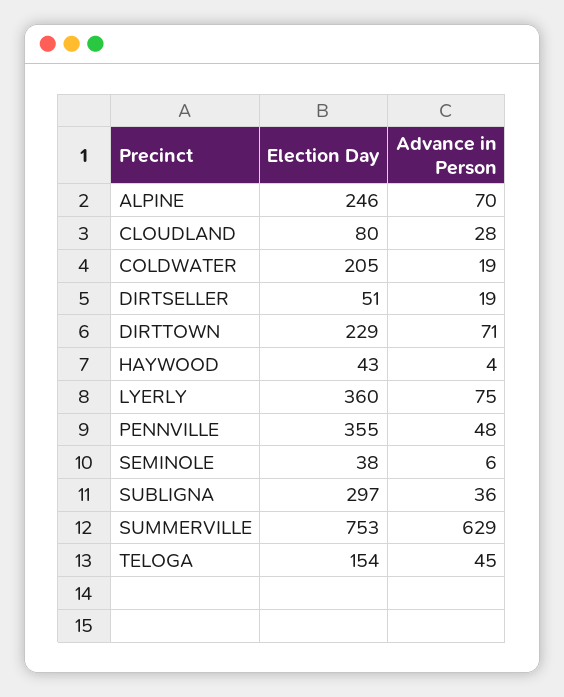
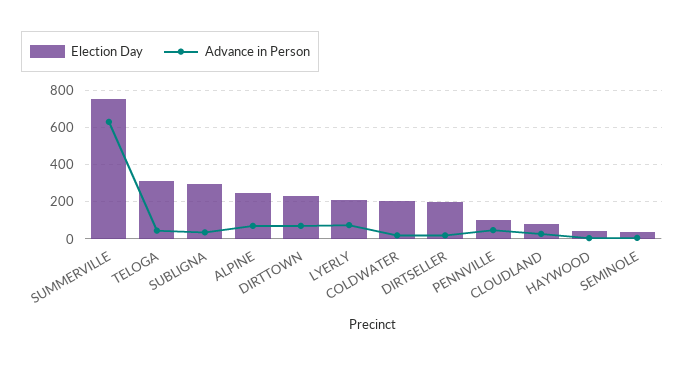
  {
    "Election Day": {
      "ALPINE": 246,
      "CLOUDLAND": 80,
      "COLDWATER": 205,
-     "DIRTSELLER": 51,
+     "DIRTSELLER": 200,
      "DIRTTOWN": 229,
      "HAYWOOD": 43,
-     "LYERLY": 360,
+     "LYERLY": 200,
-     "PENNVILLE": 355,
+     "PENNVILLE": 100,
      "SEMINOLE": 38,
      "SUBLIGNA": 297,
      "SUMMERVILLE": 753,
-     "TELOGA": 154
+     "TELOGA": 300
    },
    "Advance in Person": {
      "ALPINE": 70,
      "CLOUDLAND": 28,
      "COLDWATER": 19,
      "DIRTSELLER": 19,
      "DIRTTOWN": 71,
      "HAYWOOD": 4,
      "LYERLY": 75,
      "PENNVILLE": 48,
      "SEMINOLE": 6,
      "SUBLIGNA": 36,
      "SUMMERVILLE": 629,
      "TELOGA": 45
    }
  }

